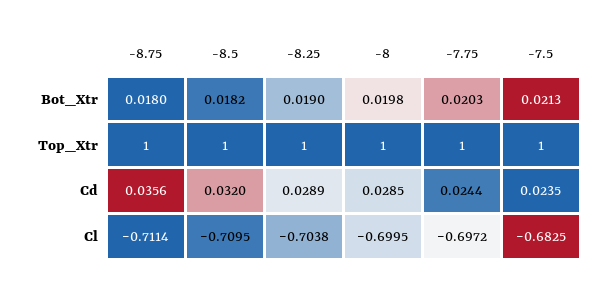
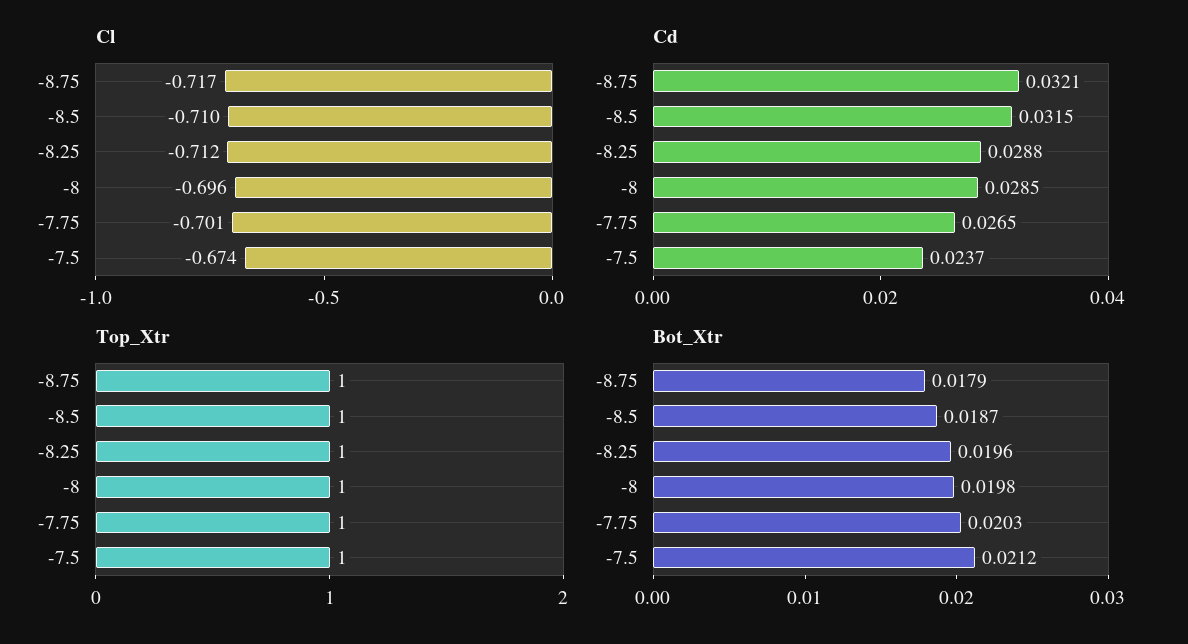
  {
    "Bot_Xtr": {
-     "-8.75": 0.018,
+     "-8.75": 0.0179,
-     "-8.5": 0.0182,
+     "-8.5": 0.0187,
-     "-8.25": 0.019,
+     "-8.25": 0.0196,
      "-8": 0.0198,
      "-7.75": 0.0203,
-     "-7.5": 0.0213
+     "-7.5": 0.0212
    },
    "Top_Xtr": {
      "-8.75": 1,
      "-8.5": 1,
      "-8.25": 1,
      "-8": 1,
      "-7.75": 1,
      "-7.5": 1
    },
    "Cd": {
-     "-8.75": 0.0356,
+     "-8.75": 0.0321,
-     "-8.5": 0.032,
+     "-8.5": 0.0315,
-     "-8.25": 0.0289,
+     "-8.25": 0.0288,
      "-8": 0.0285,
-     "-7.75": 0.0244,
+     "-7.75": 0.0265,
-     "-7.5": 0.0235
+     "-7.5": 0.0237
    },
    "Cl": {
-     "-8.75": -0.7114,
+     "-8.75": -0.717,
      "-8.5": -0.7095,
-     "-8.25": -0.7038,
+     "-8.25": -0.712,
-     "-8": -0.6995,
+     "-8": -0.696,
-     "-7.75": -0.6972,
+     "-7.75": -0.701,
-     "-7.5": -0.6825
+     "-7.5": -0.674
    }
  }

